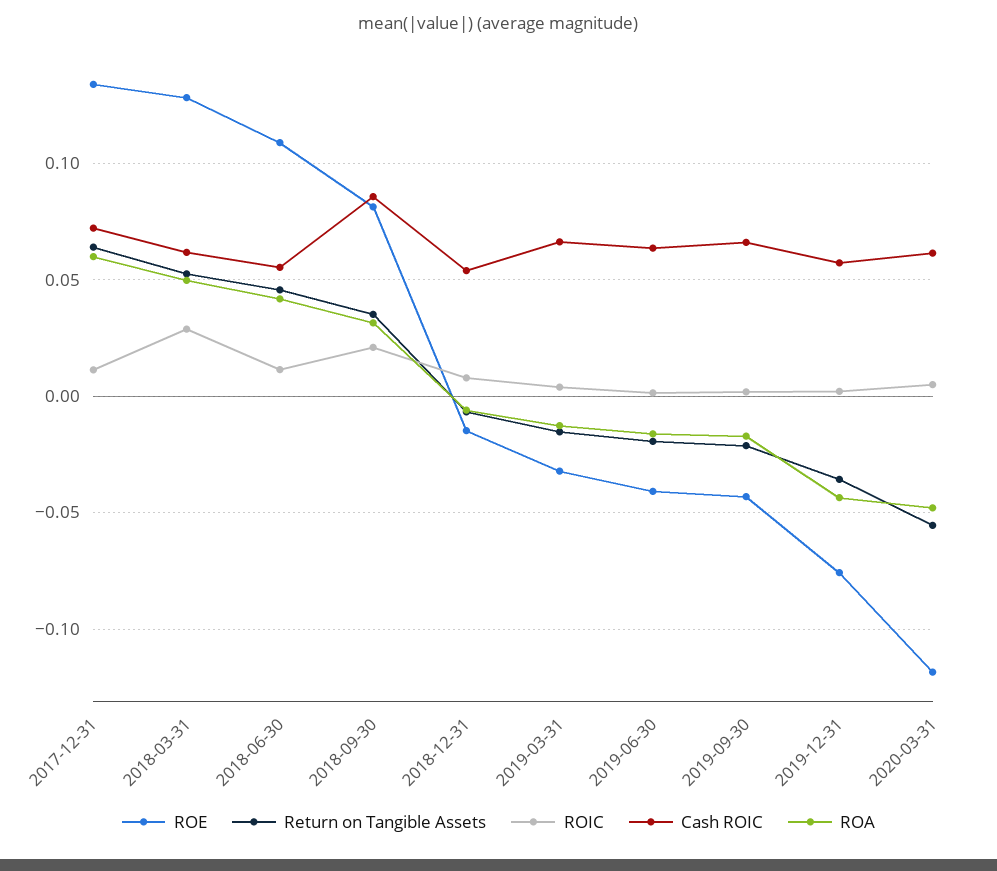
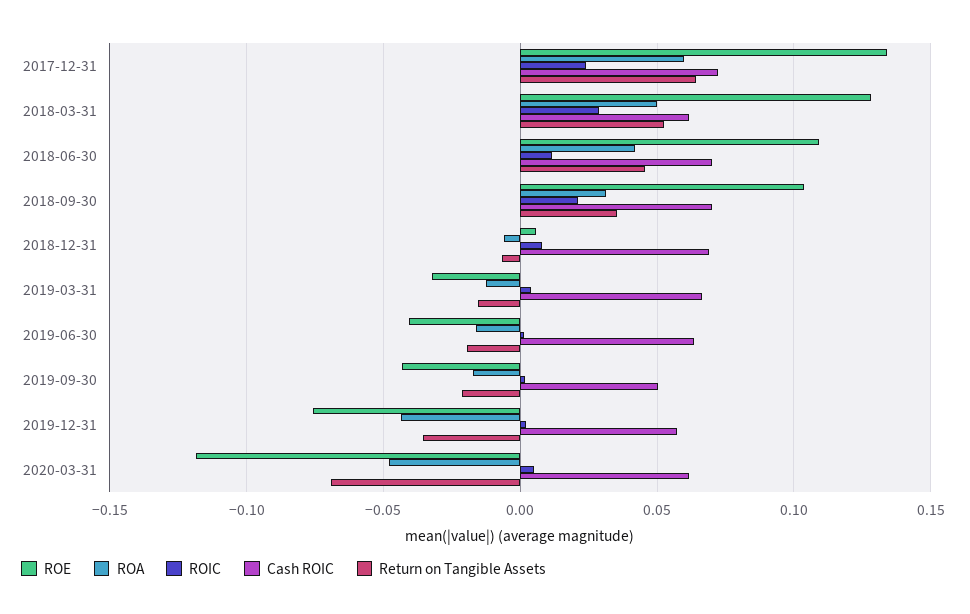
  {
    "ROE": {
      "2017-12-31": 0.135,
      "2018-03-31": 0.13,
      "2018-06-30": 0.11,
-     "2018-09-30": 0.08,
+     "2018-09-30": 0.105,
-     "2018-12-31": -0.015,
+     "2018-12-31": 0.005,
      "2019-03-31": -0.03,
      "2019-06-30": -0.04,
      "2019-09-30": -0.045,
      "2019-12-31": -0.075,
      "2020-03-31": -0.12
    },
    "Return on Tangible Assets": {
      "2017-12-31": 0.065,
      "2018-03-31": 0.055,
      "2018-06-30": 0.045,
      "2018-09-30": 0.035,
      "2018-12-31": -0.005,
      "2019-03-31": -0.015,
      "2019-06-30": -0.02,
      "2019-09-30": -0.02,
      "2019-12-31": -0.035,
-     "2020-03-31": -0.055
+     "2020-03-31": -0.07
    },
    "ROIC": {
-     "2017-12-31": 0.01,
+     "2017-12-31": 0.025,
      "2018-03-31": 0.03,
      "2018-06-30": 0.01,
      "2018-09-30": 0.02,
      "2018-12-31": 0.01,
      "2019-03-31": 0.005,
      "2019-06-30": 0,
      "2019-09-30": 0,
      "2019-12-31": 0,
      "2020-03-31": 0.005
    },
    "Cash ROIC": {
      "2017-12-31": 0.07,
      "2018-03-31": 0.06,
-     "2018-06-30": 0.055,
+     "2018-06-30": 0.07,
-     "2018-09-30": 0.085,
+     "2018-09-30": 0.07,
-     "2018-12-31": 0.055,
+     "2018-12-31": 0.07,
      "2019-03-31": 0.065,
      "2019-06-30": 0.065,
-     "2019-09-30": 0.065,
+     "2019-09-30": 0.05,
      "2019-12-31": 0.055,
      "2020-03-31": 0.06
    },
    "ROA": {
      "2017-12-31": 0.06,
      "2018-03-31": 0.05,
      "2018-06-30": 0.04,
      "2018-09-30": 0.03,
      "2018-12-31": -0.005,
      "2019-03-31": -0.015,
      "2019-06-30": -0.015,
      "2019-09-30": -0.015,
      "2019-12-31": -0.045,
      "2020-03-31": -0.05
    }
  }

